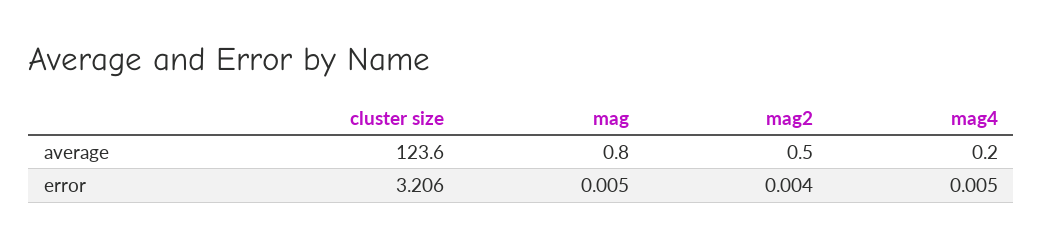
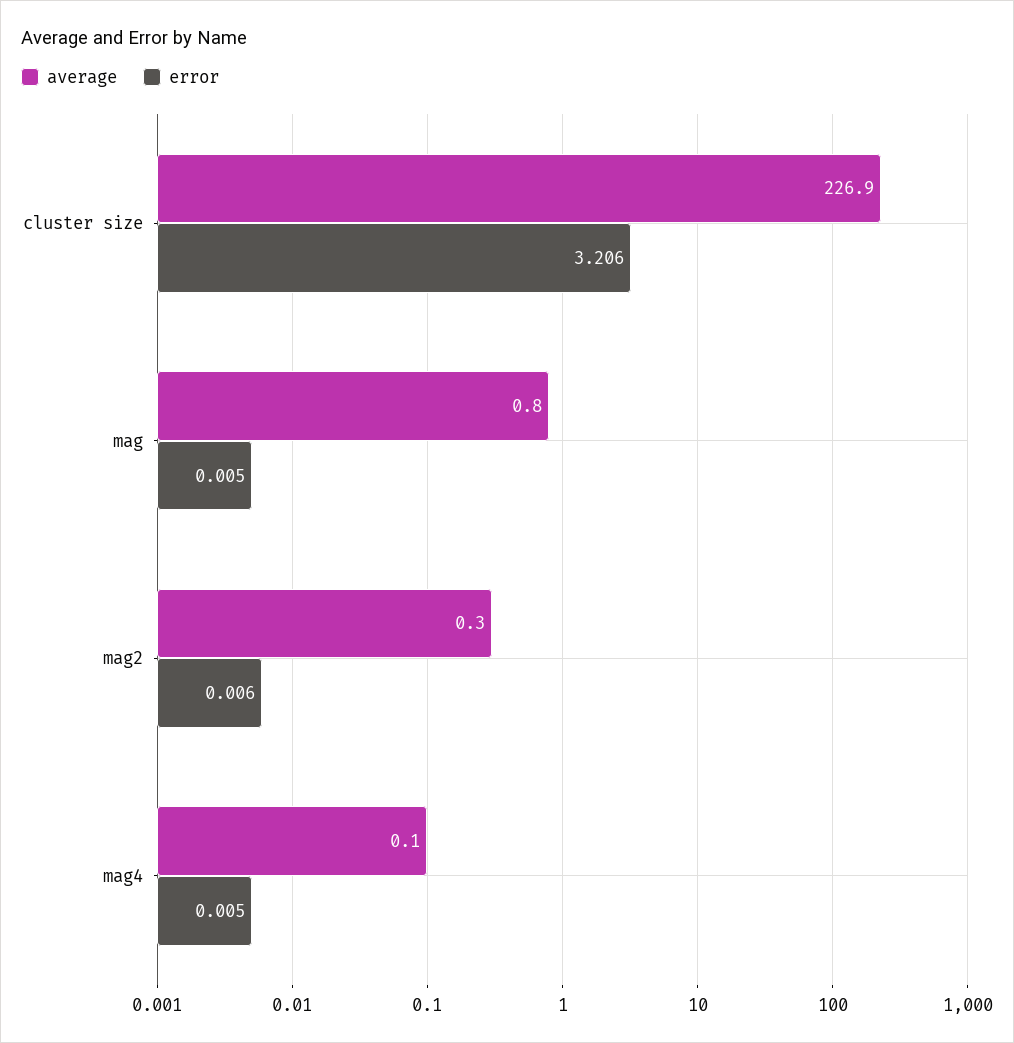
  {
    "average": {
-     "cluster size": 123.6,
+     "cluster size": 226.9,
      "mag": 0.8,
-     "mag2": 0.5,
+     "mag2": 0.3,
-     "mag4": 0.2
+     "mag4": 0.1
    },
    "error": {
      "cluster size": 3.206,
      "mag": 0.005,
-     "mag2": 0.004,
+     "mag2": 0.006,
      "mag4": 0.005
    }
  }

